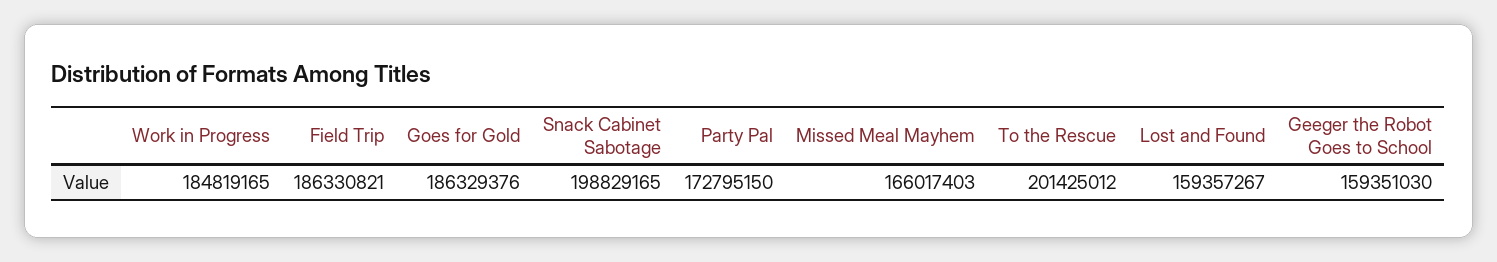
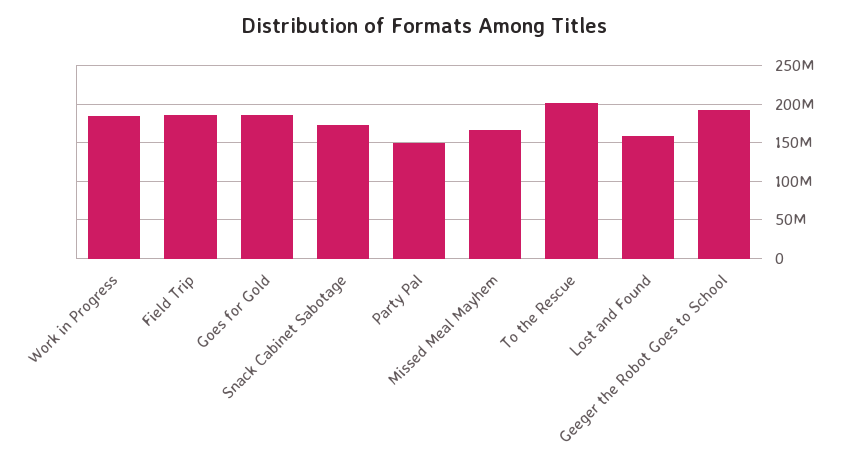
  {
    "Work in Progress": 184819165,
    "Field Trip": 186330821,
    "Goes for Gold": 186329376,
-   "Snack Cabinet Sabotage": 198829165,
+   "Snack Cabinet Sabotage": 170000000,
-   "Party Pal": 172795150,
+   "Party Pal": 150000000,
    "Missed Meal Mayhem": 166017403,
    "To the Rescue": 201425012,
    "Lost and Found": 159357267,
-   "Geeger the Robot Goes to School": 159351030
+   "Geeger the Robot Goes to School": 190000000
  }

